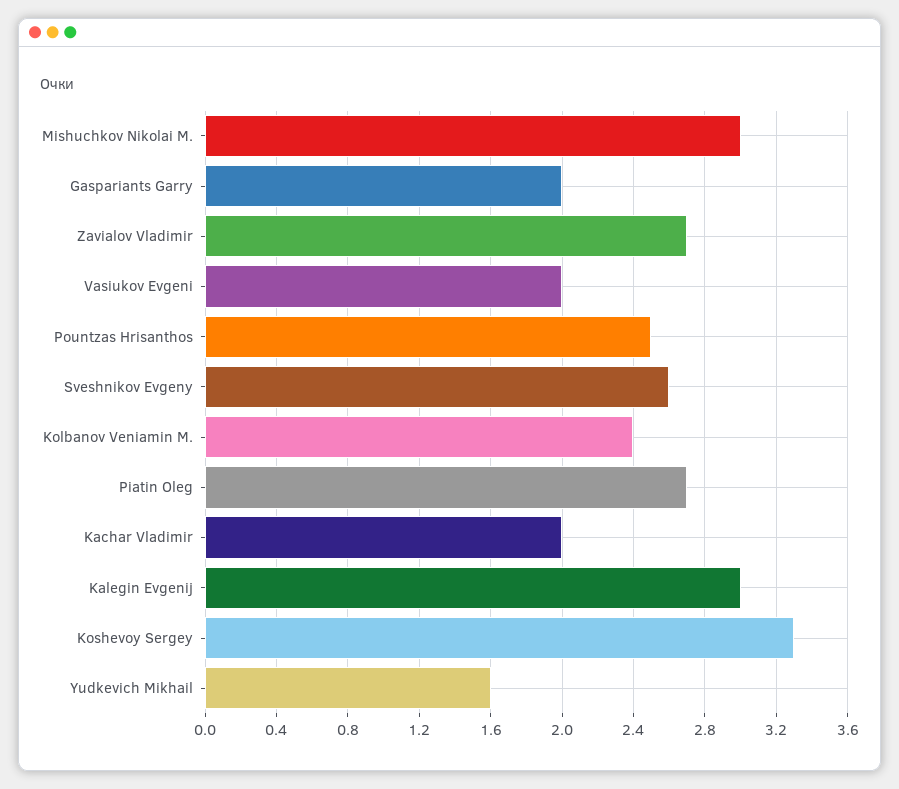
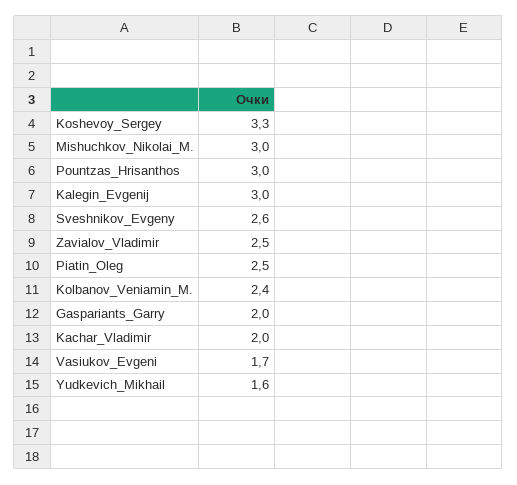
  {
    "Mishuchkov Nikolai M.": 3,
    "Gaspariants Garry": 2,
-   "Zavialov Vladimir": 2.7,
+   "Zavialov Vladimir": 2.5,
-   "Vasiukov Evgeni": 2,
+   "Vasiukov Evgeni": 1.7,
-   "Pountzas Hrisanthos": 2.5,
+   "Pountzas Hrisanthos": 3,
    "Sveshnikov Evgeny": 2.6,
    "Kolbanov Veniamin M.": 2.4,
-   "Piatin Oleg": 2.7,
+   "Piatin Oleg": 2.5,
    "Kachar Vladimir": 2,
    "Kalegin Evgenij": 3,
    "Koshevoy Sergey": 3.3,
    "Yudkevich Mikhail": 1.6
  }

